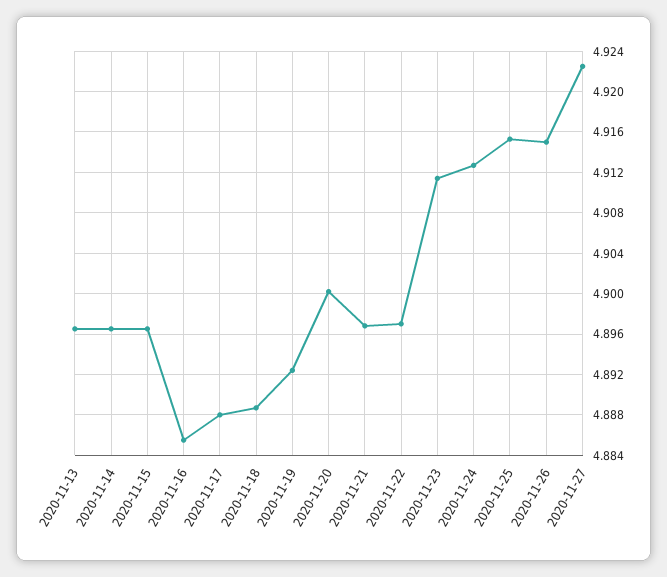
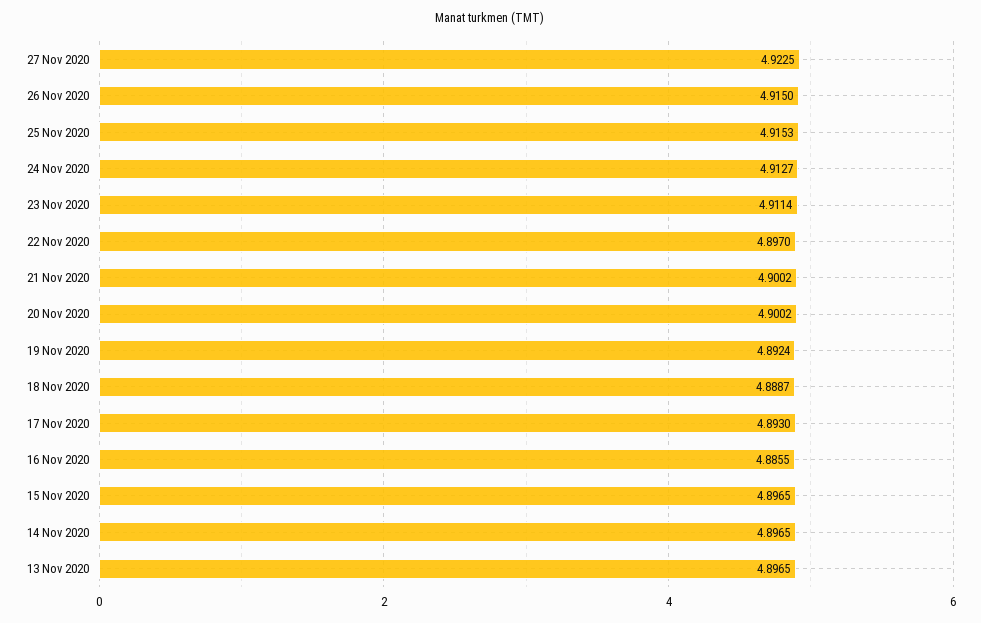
  {
    "2020-11-13": 4.8965,
    "2020-11-14": 4.8965,
    "2020-11-15": 4.8965,
    "2020-11-16": 4.8855,
-   "2020-11-17": 4.888,
+   "2020-11-17": 4.893,
    "2020-11-18": 4.8887,
    "2020-11-19": 4.8924,
    "2020-11-20": 4.9002,
-   "2020-11-21": 4.897,
+   "2020-11-21": 4.9002,
    "2020-11-22": 4.897,
    "2020-11-23": 4.9114,
    "2020-11-24": 4.9127,
    "2020-11-25": 4.9153,
    "2020-11-26": 4.915,
    "2020-11-27": 4.9225
  }

